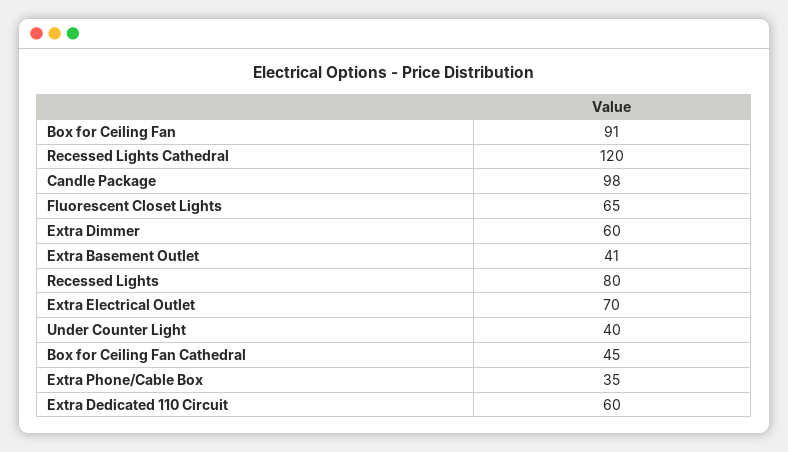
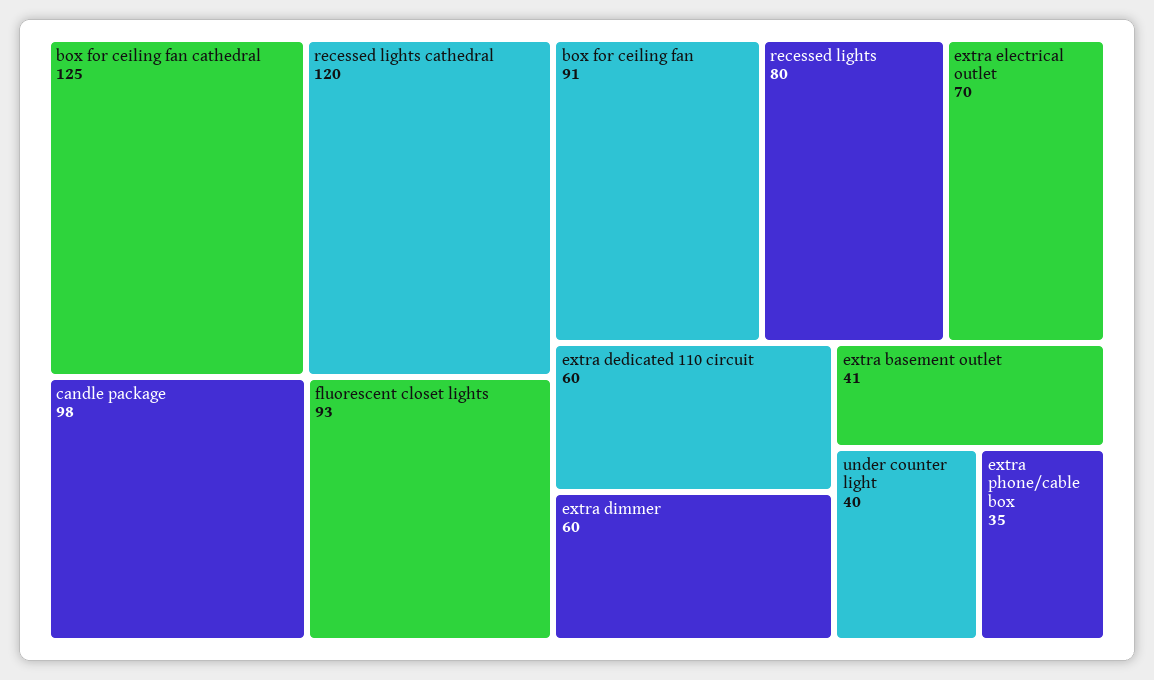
  {
    "Box for Ceiling Fan": 91,
    "Recessed Lights Cathedral": 120,
    "Candle Package": 98,
-   "Fluorescent Closet Lights": 65,
+   "Fluorescent Closet Lights": 93,
    "Extra Dimmer": 60,
    "Extra Basement Outlet": 41,
    "Recessed Lights": 80,
    "Extra Electrical Outlet": 70,
    "Under Counter Light": 40,
-   "Box for Ceiling Fan Cathedral": 45,
+   "Box for Ceiling Fan Cathedral": 125,
    "Extra Phone/Cable Box": 35,
    "Extra Dedicated 110 Circuit": 60
  }

